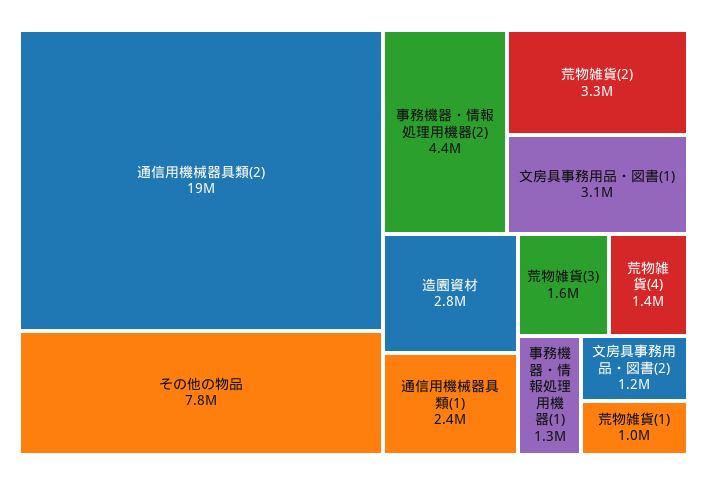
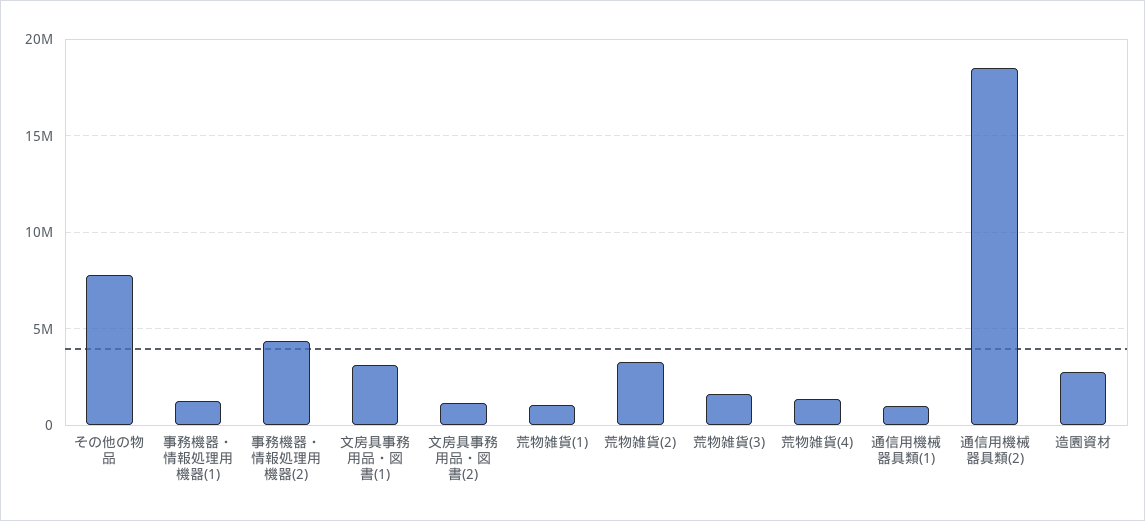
  {
    "通信用機械器具類(2)": 19000000,
    "その他の物品": 7800000,
    "事務機器・情報処理用機器(2)": 4400000,
    "荒物雑貨(2)": 3300000,
    "文房具事務用品・図書(1)": 3100000,
    "造園資材": 2800000,
-   "通信用機械器具類(1)": 2400000,
+   "通信用機械器具類(1)": 1000000,
    "荒物雑貨(3)": 1600000,
    "荒物雑貨(4)": 1400000,
    "事務機器・情報処理用機器(1)": 1300000,
    "文房具事務用品・図書(2)": 1200000,
    "荒物雑貨(1)": 1000000
  }

